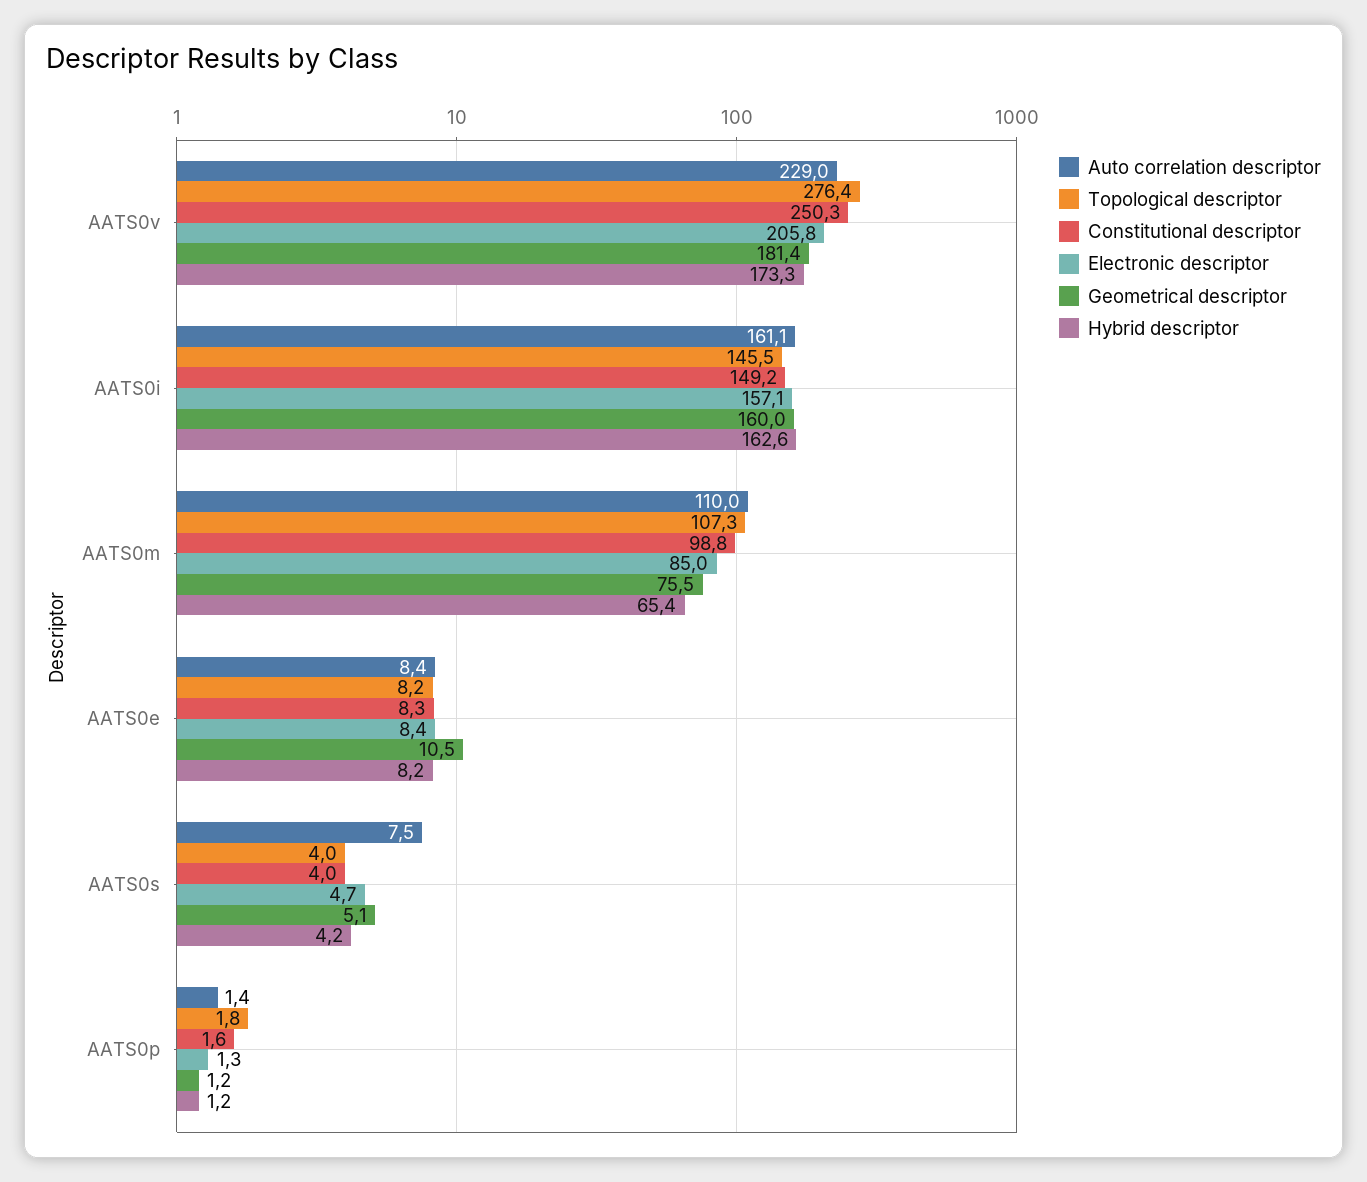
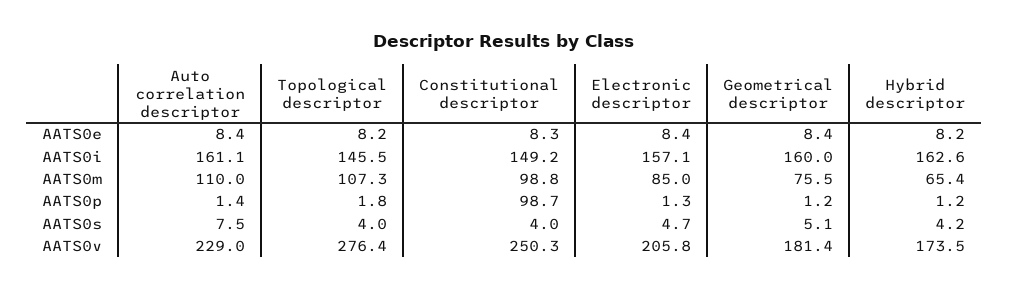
  {
    "Auto correlation descriptor": {
      "AATS0v": 229,
      "AATS0i": 161.1,
      "AATS0m": 110,
      "AATS0e": 8.4,
      "AATS0s": 7.5,
      "AATS0p": 1.4
    },
    "Topological descriptor": {
      "AATS0v": 276.4,
      "AATS0i": 145.5,
      "AATS0m": 107.3,
      "AATS0e": 8.2,
      "AATS0s": 4,
      "AATS0p": 1.8
    },
    "Constitutional descriptor": {
      "AATS0v": 250.3,
      "AATS0i": 149.2,
      "AATS0m": 98.8,
      "AATS0e": 8.3,
      "AATS0s": 4,
-     "AATS0p": 1.6
+     "AATS0p": 98.7
    },
    "Electronic descriptor": {
      "AATS0v": 205.8,
      "AATS0i": 157.1,
      "AATS0m": 85,
      "AATS0e": 8.4,
      "AATS0s": 4.7,
      "AATS0p": 1.3
    },
    "Geometrical descriptor": {
      "AATS0v": 181.4,
      "AATS0i": 160,
      "AATS0m": 75.5,
-     "AATS0e": 10.5,
+     "AATS0e": 8.4,
      "AATS0s": 5.1,
      "AATS0p": 1.2
    },
    "Hybrid descriptor": {
-     "AATS0v": 173.3,
+     "AATS0v": 173.5,
      "AATS0i": 162.6,
      "AATS0m": 65.4,
      "AATS0e": 8.2,
      "AATS0s": 4.2,
      "AATS0p": 1.2
    }
  }

